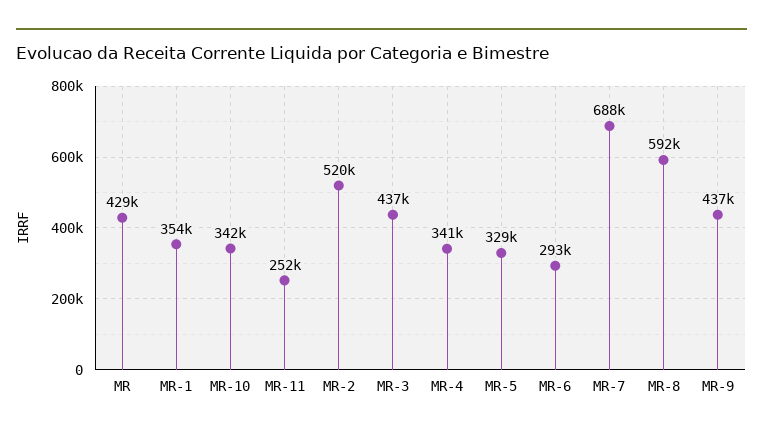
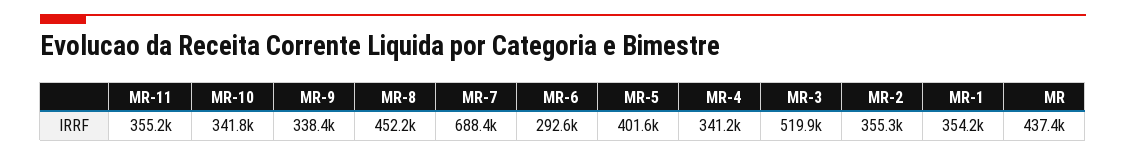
  {
-   "MR": 429000,
+   "MR": 437400,
    "MR-1": 354200,
    "MR-10": 341800,
-   "MR-11": 252000,
+   "MR-11": 355200,
-   "MR-2": 520000,
+   "MR-2": 355300,
-   "MR-3": 437000,
+   "MR-3": 519900,
    "MR-4": 341200,
-   "MR-5": 329000,
+   "MR-5": 401600,
    "MR-6": 292600,
    "MR-7": 688400,
-   "MR-8": 592000,
+   "MR-8": 452200,
-   "MR-9": 437000
+   "MR-9": 338400
  }

